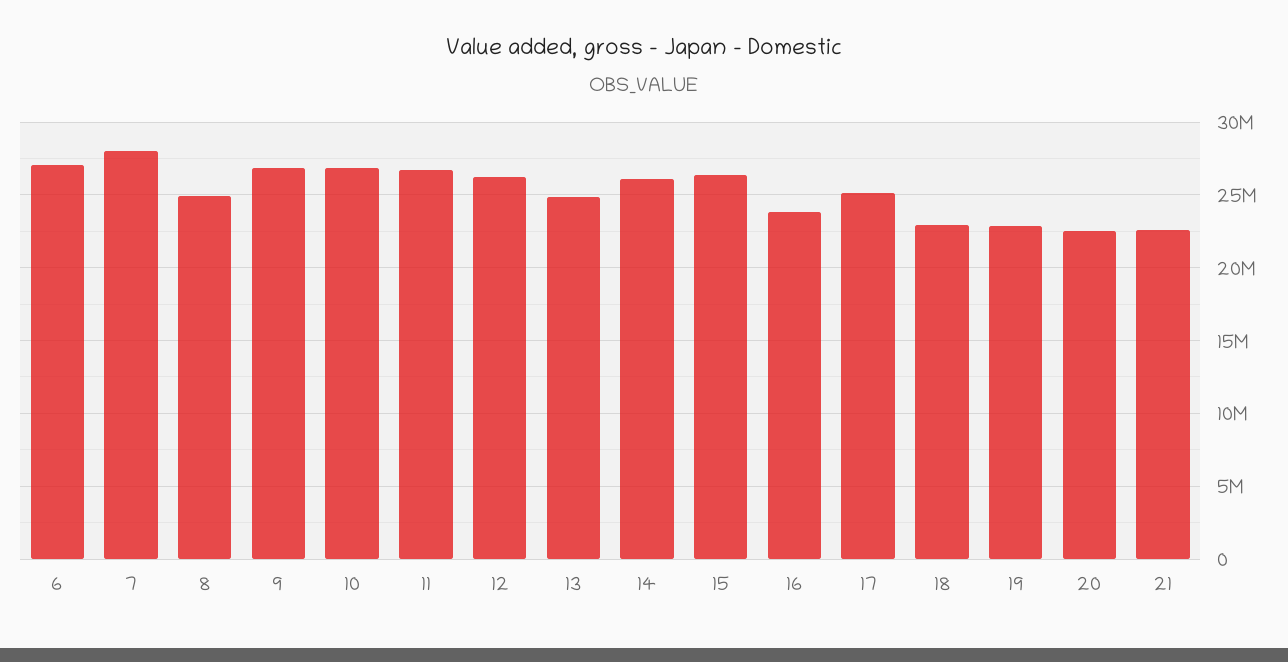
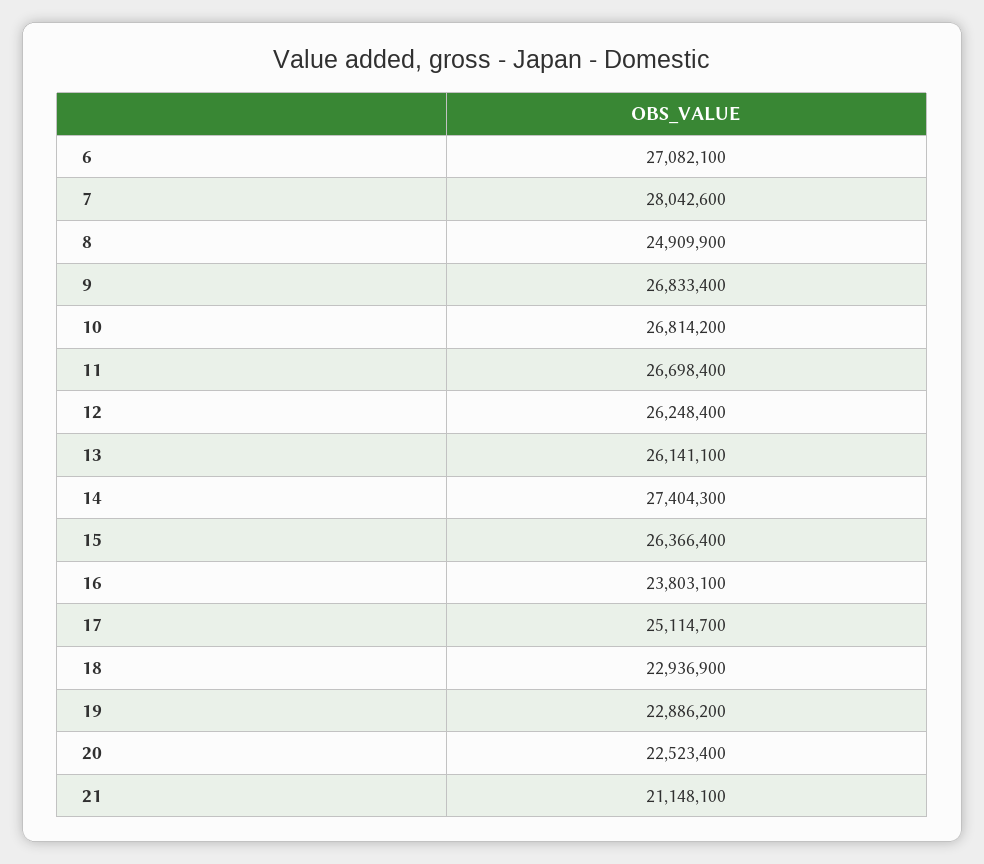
  {
    "6": 27082100,
    "7": 28042600,
    "8": 24909900,
    "9": 26833400,
    "10": 26814200,
    "11": 26698400,
    "12": 26248400,
-   "13": 25000000,
+   "13": 26141100,
-   "14": 26000000,
+   "14": 27404300,
    "15": 26366400,
    "16": 23803100,
    "17": 25114700,
    "18": 22936900,
    "19": 22886200,
    "20": 22523400,
-   "21": 22500000
+   "21": 21148100
  }

